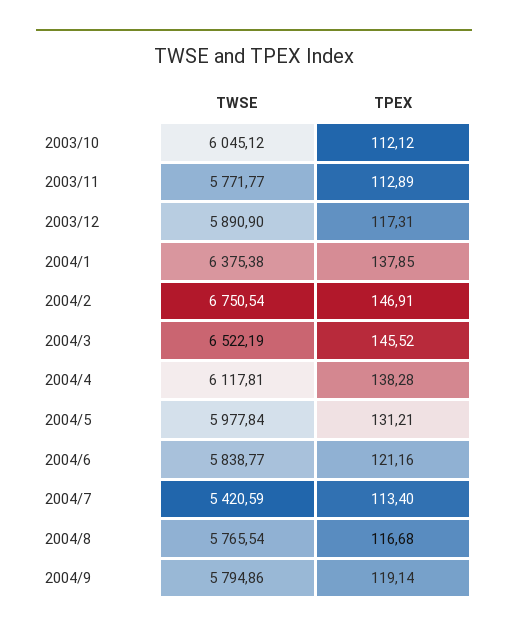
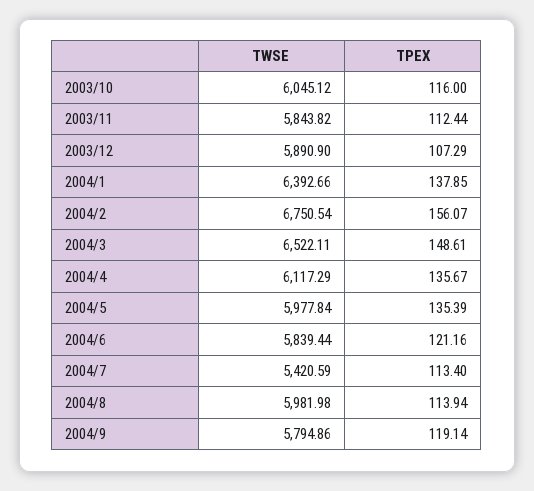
  {
    "TWSE": {
      "2003/10": 6045.12,
-     "2003/11": 5771.77,
+     "2003/11": 5843.82,
      "2003/12": 5890.9,
-     "2004/1": 6375.38,
+     "2004/1": 6392.66,
      "2004/2": 6750.54,
-     "2004/3": 6522.19,
+     "2004/3": 6522.11,
-     "2004/4": 6117.81,
+     "2004/4": 6117.29,
      "2004/5": 5977.84,
-     "2004/6": 5838.77,
+     "2004/6": 5839.44,
      "2004/7": 5420.59,
-     "2004/8": 5765.54,
+     "2004/8": 5981.98,
      "2004/9": 5794.86
    },
    "TPEX": {
-     "2003/10": 112.12,
+     "2003/10": 116,
-     "2003/11": 112.89,
+     "2003/11": 112.44,
-     "2003/12": 117.31,
+     "2003/12": 107.29,
      "2004/1": 137.85,
-     "2004/2": 146.91,
+     "2004/2": 156.07,
-     "2004/3": 145.52,
+     "2004/3": 148.61,
-     "2004/4": 138.28,
+     "2004/4": 135.67,
-     "2004/5": 131.21,
+     "2004/5": 135.39,
      "2004/6": 121.16,
      "2004/7": 113.4,
-     "2004/8": 116.68,
+     "2004/8": 113.94,
      "2004/9": 119.14
    }
  }

